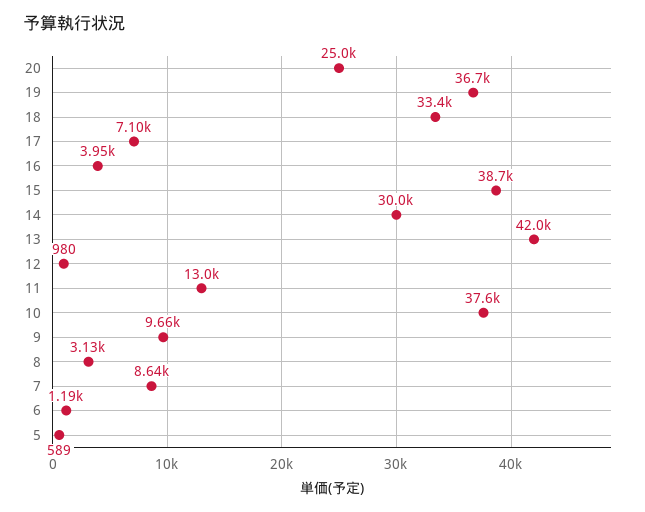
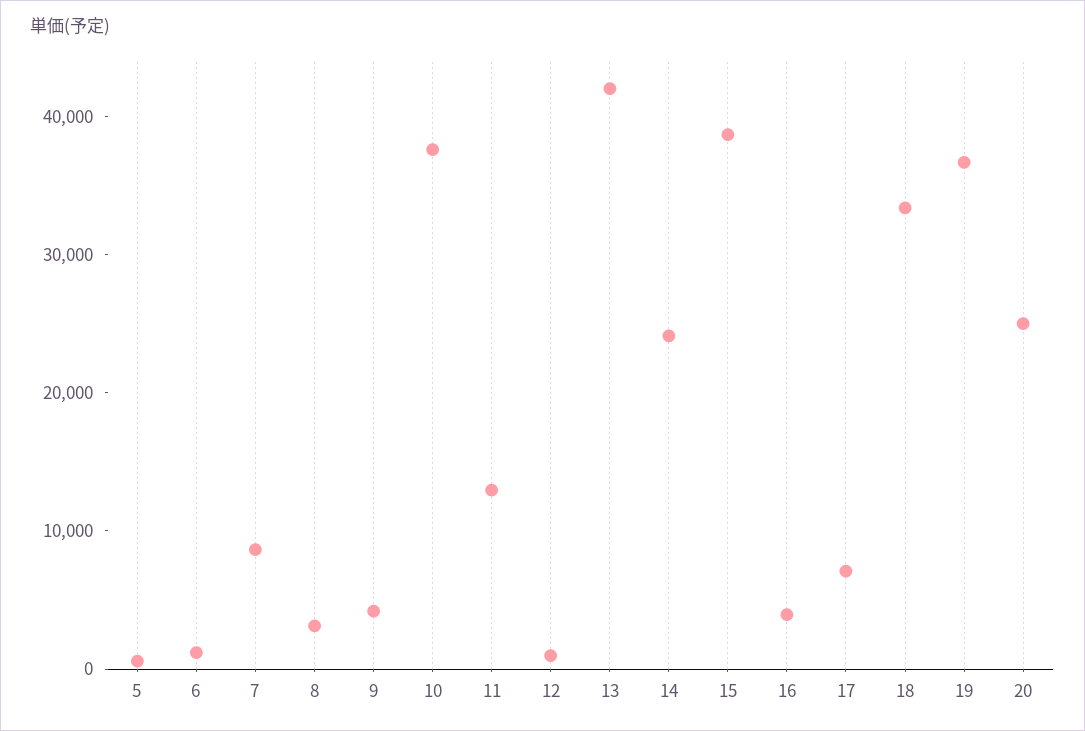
  {
    "20": 25000,
    "19": 36700,
    "18": 33400,
    "17": 7100,
    "16": 3950,
    "15": 38700,
-   "14": 30000,
+   "14": 24000,
    "13": 42000,
    "12": 980,
    "11": 13000,
    "10": 37600,
-   "9": 9660,
+   "9": 4000,
    "8": 3130,
    "7": 8640,
    "6": 1190,
    "5": 589
  }

